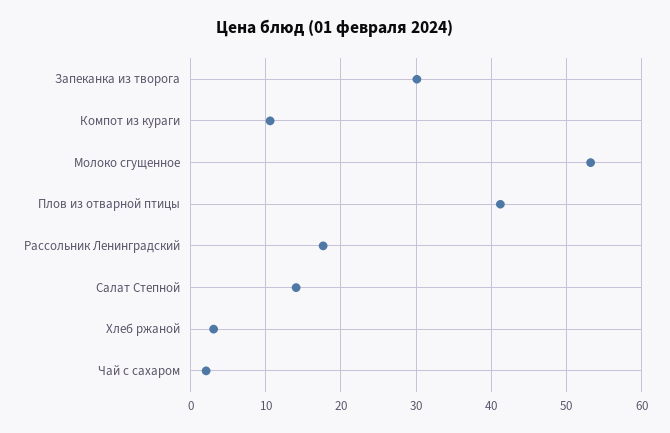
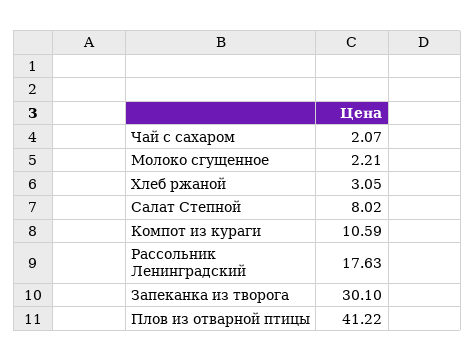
  {
    "Запеканка из творога": 30.1,
    "Компот из кураги": 10.59,
-   "Молоко сгущенное": 53,
+   "Молоко сгущенное": 2.21,
    "Плов из отварной птицы": 41.22,
    "Рассольник Ленинградский": 17.63,
-   "Салат Степной": 14,
+   "Салат Степной": 8.02,
    "Хлеб ржаной": 3.05,
    "Чай с сахаром": 2.07
  }

